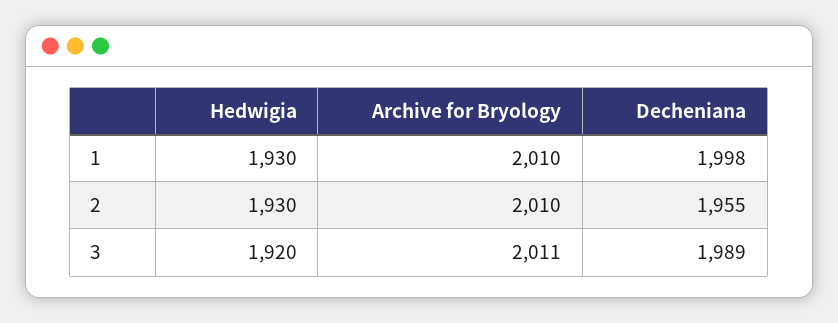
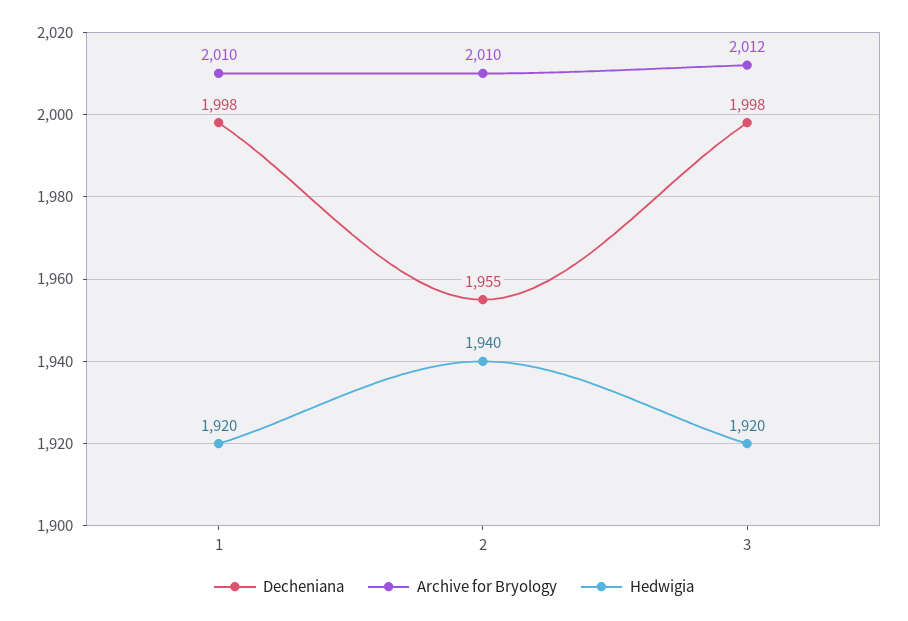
  {
    "Hedwigia": {
-     "1": 1930,
+     "1": 1920,
-     "2": 1930,
+     "2": 1940,
      "3": 1920
    },
    "Archive for Bryology": {
      "1": 2010,
      "2": 2010,
-     "3": 2011
+     "3": 2012
    },
    "Decheniana": {
      "1": 1998,
      "2": 1955,
-     "3": 1989
+     "3": 1998
    }
  }

